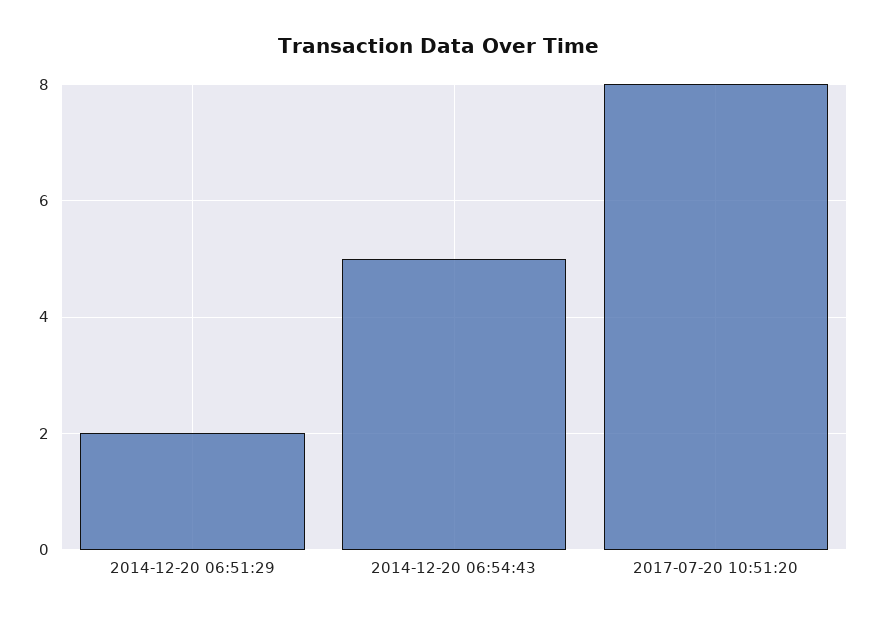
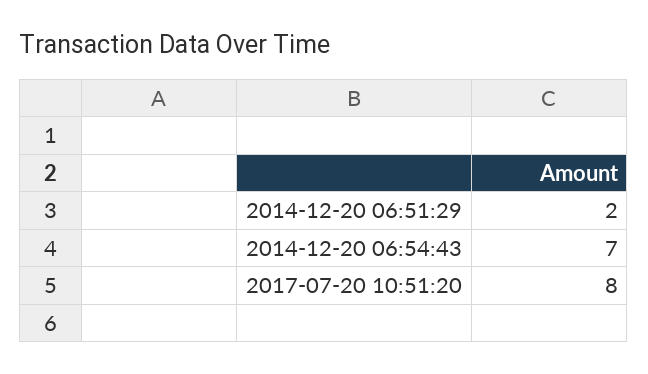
  {
    "2014-12-20 06:51:29": 2,
-   "2014-12-20 06:54:43": 5,
+   "2014-12-20 06:54:43": 7,
    "2017-07-20 10:51:20": 8
  }

